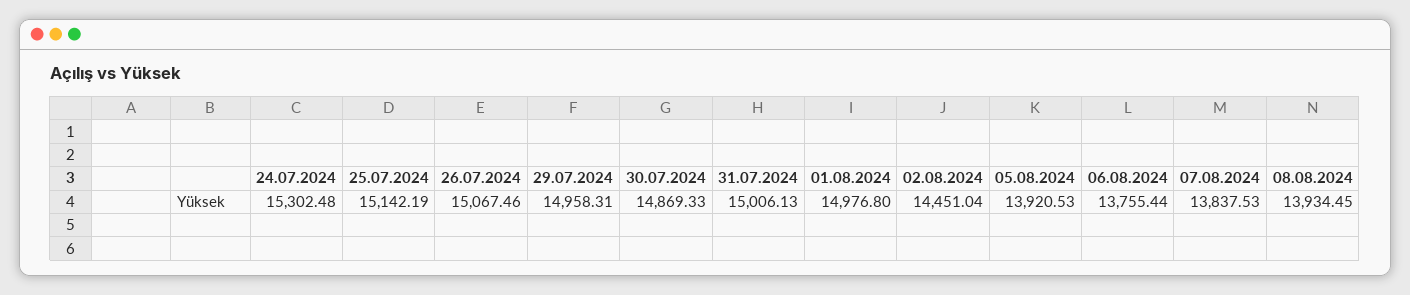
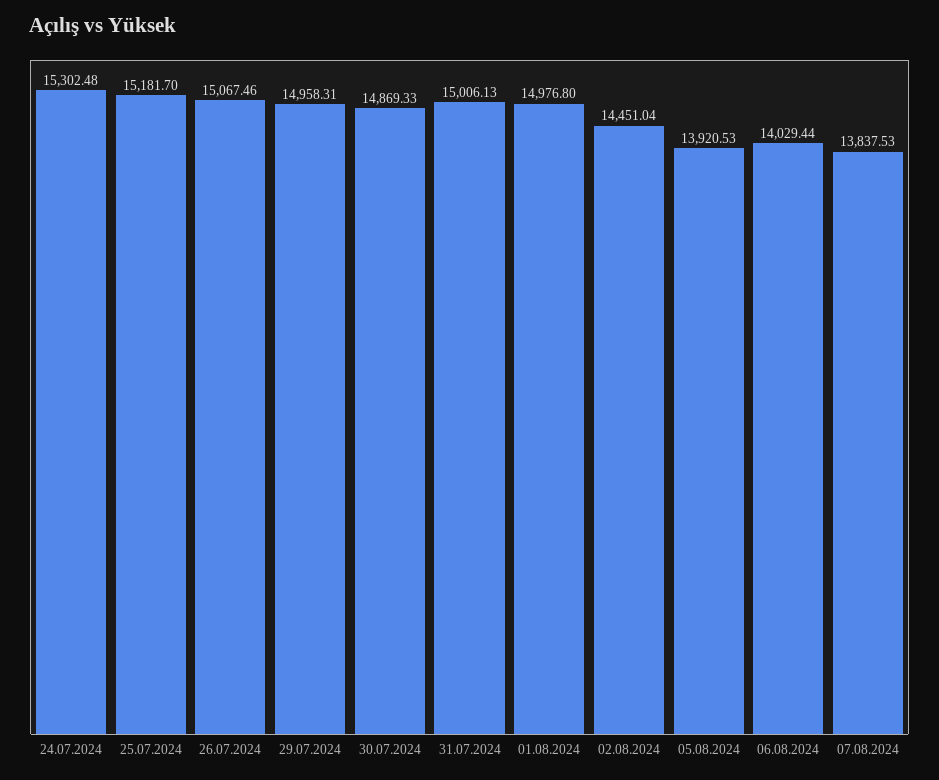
  {
    "24.07.2024": 15302.48,
-   "25.07.2024": 15142.19,
+   "25.07.2024": 15181.7,
    "26.07.2024": 15067.46,
    "29.07.2024": 14958.31,
    "30.07.2024": 14869.33,
    "31.07.2024": 15006.13,
    "01.08.2024": 14976.8,
    "02.08.2024": 14451.04,
    "05.08.2024": 13920.53,
-   "06.08.2024": 13755.44,
+   "06.08.2024": 14029.44,
-   "07.08.2024": 13837.53,
+   "07.08.2024": 13837.53
-   "08.08.2024": 13934.45
  }

